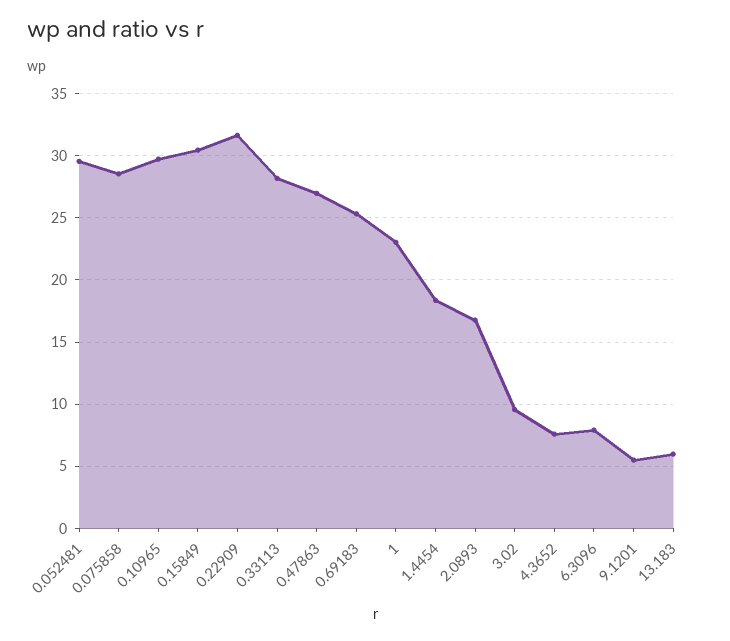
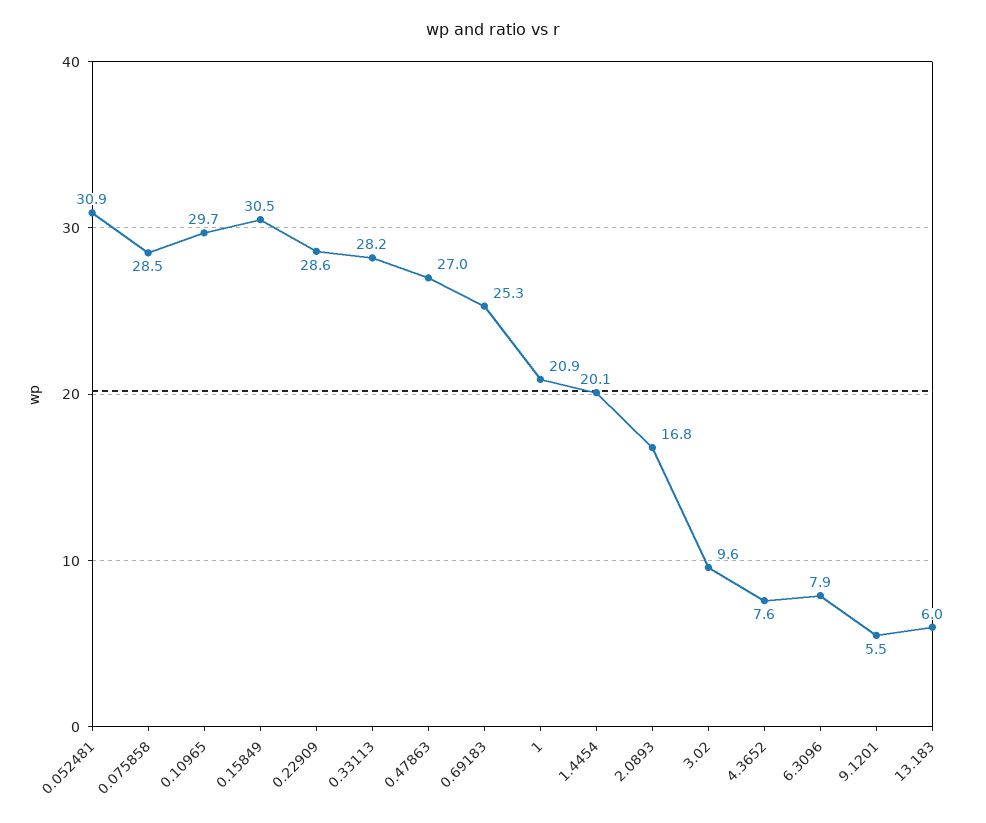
  {
-   "0.052481": 29.5,
+   "0.052481": 30.9,
    "0.075858": 28.5,
    "0.10965": 29.7,
    "0.15849": 30.5,
-   "0.22909": 31.5,
+   "0.22909": 28.6,
    "0.33113": 28.2,
    "0.47863": 27,
    "0.69183": 25.3,
-   "1": 23,
+   "1": 20.9,
-   "1.4454": 18.5,
+   "1.4454": 20.1,
    "2.0893": 16.8,
    "3.02": 9.6,
    "4.3652": 7.6,
    "6.3096": 7.9,
    "9.1201": 5.5,
    "13.183": 6
  }

